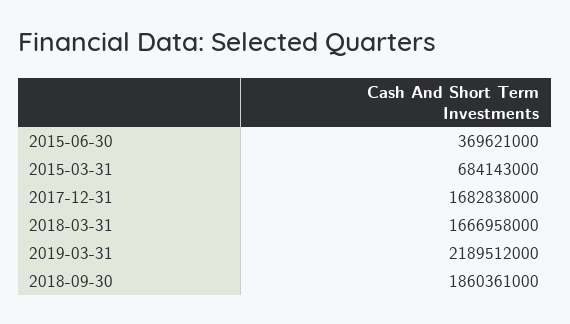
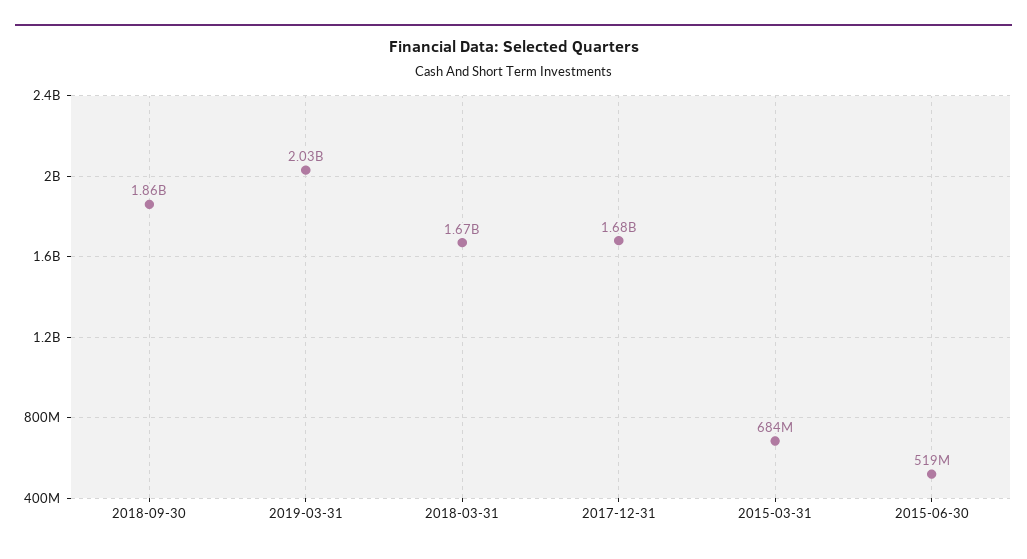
  {
-   "2015-06-30": 369621000,
+   "2015-06-30": 519000000,
    "2015-03-31": 684143000,
    "2017-12-31": 1682838000,
    "2018-03-31": 1666958000,
-   "2019-03-31": 2189512000,
+   "2019-03-31": 2030000000,
    "2018-09-30": 1860361000
  }

